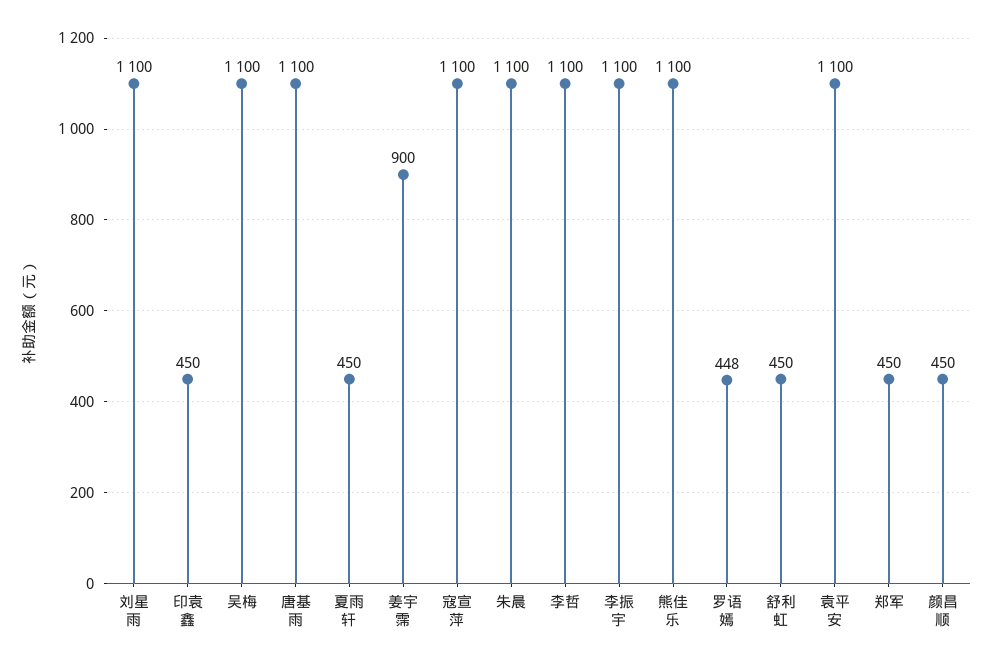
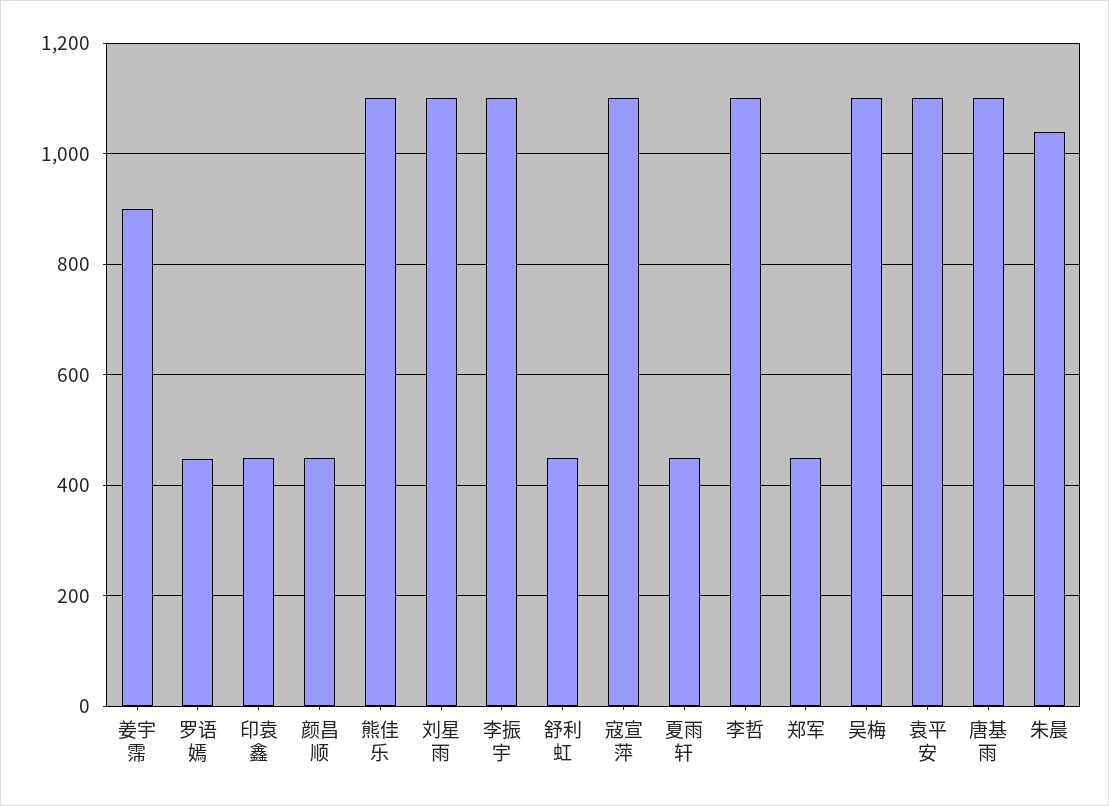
  {
    "刘星雨": 1100,
    "印袁鑫": 450,
    "吴梅": 1100,
    "唐基雨": 1100,
    "夏雨轩": 450,
    "姜宇霈": 900,
    "寇宣萍": 1100,
-   "朱晨": 1100,
+   "朱晨": 1040,
    "李哲": 1100,
    "李振宇": 1100,
    "熊佳乐": 1100,
    "罗语嫣": 448,
    "舒利虹": 450,
    "袁平安": 1100,
    "郑军": 450,
    "颜昌顺": 450
  }

